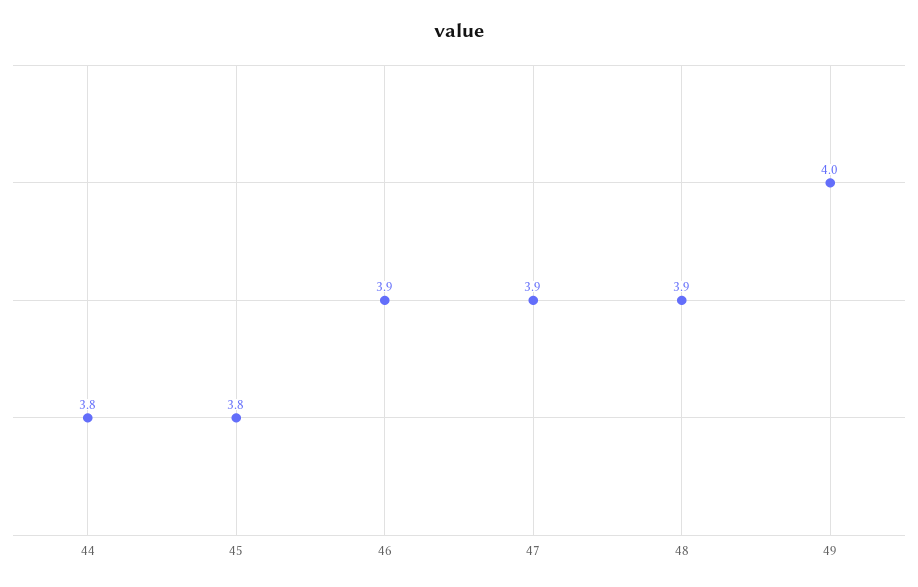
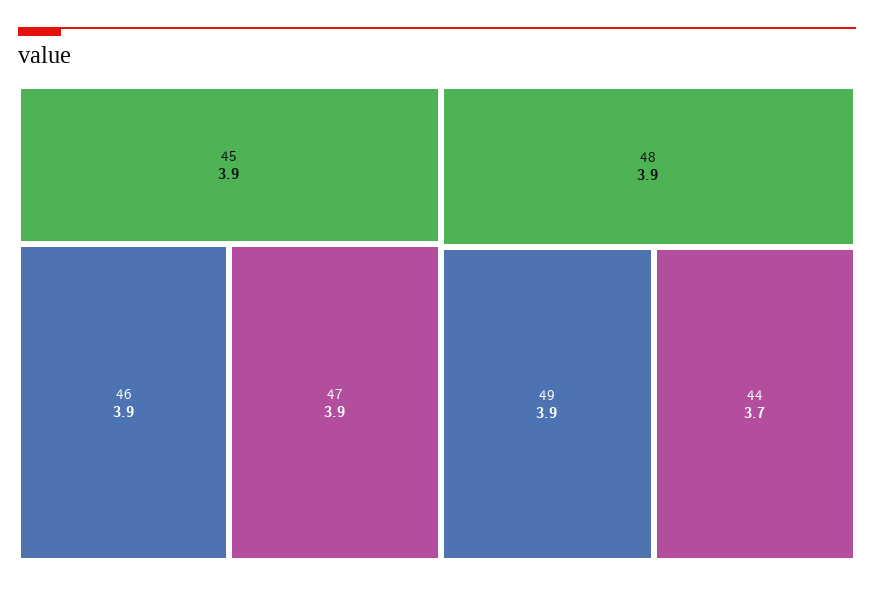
  {
-   "44": 3.8,
+   "44": 3.7,
-   "45": 3.8,
+   "45": 3.9,
    "46": 3.9,
    "47": 3.9,
    "48": 3.9,
-   "49": 4
+   "49": 3.9
  }

